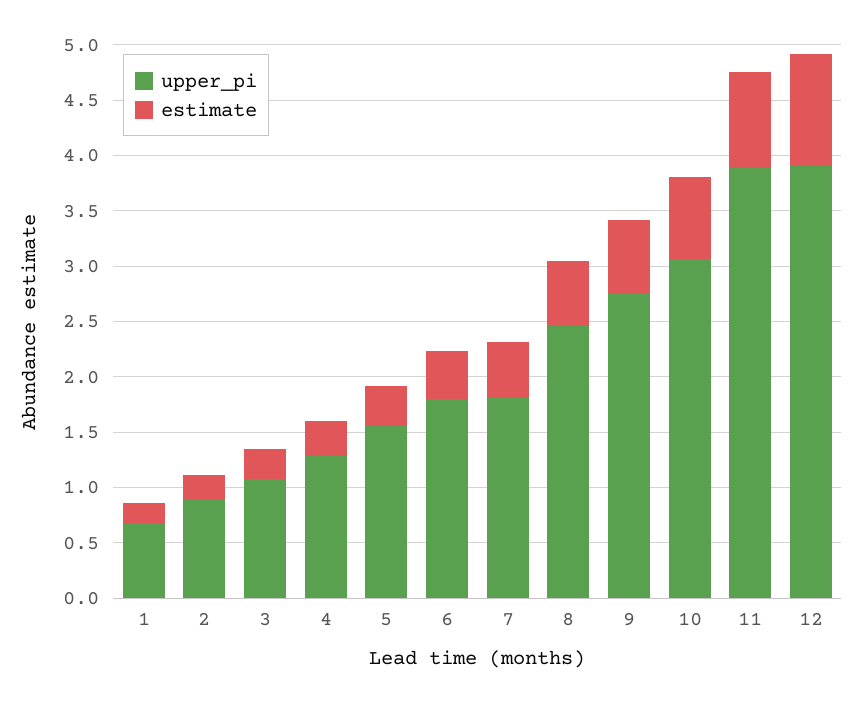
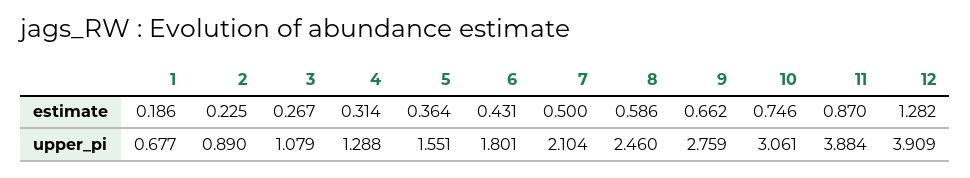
  {
    "upper_pi": {
      "1": 0.677,
      "2": 0.89,
      "3": 1.079,
      "4": 1.288,
      "5": 1.551,
      "6": 1.801,
-     "7": 1.8,
+     "7": 2.104,
      "8": 2.46,
      "9": 2.759,
      "10": 3.061,
      "11": 3.884,
      "12": 3.909
    },
    "estimate": {
      "1": 0.186,
      "2": 0.225,
      "3": 0.267,
      "4": 0.314,
      "5": 0.364,
      "6": 0.431,
      "7": 0.5,
      "8": 0.586,
      "9": 0.662,
      "10": 0.746,
      "11": 0.87,
-     "12": 1
+     "12": 1.282
    }
  }

